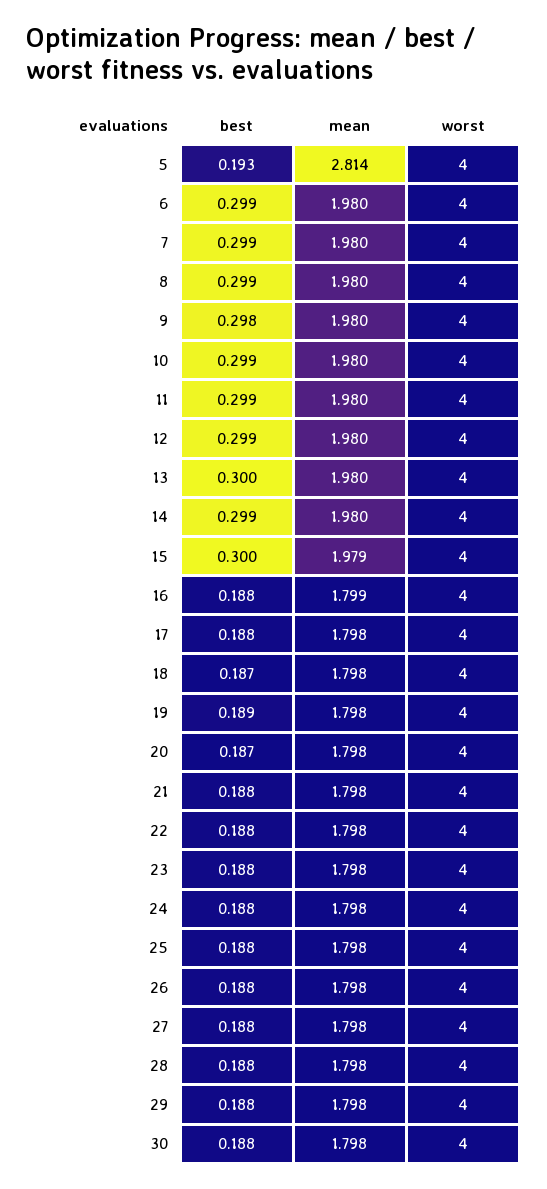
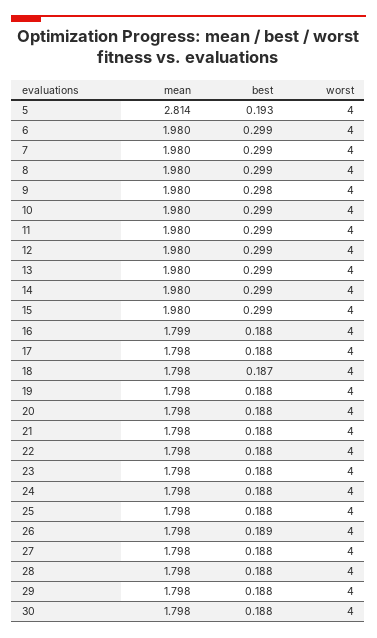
  {
    "best": {
      "5": 0.193,
      "6": 0.299,
      "7": 0.299,
      "8": 0.299,
      "9": 0.298,
      "10": 0.299,
      "11": 0.299,
      "12": 0.299,
-     "13": 0.3,
+     "13": 0.299,
      "14": 0.299,
-     "15": 0.3,
+     "15": 0.299,
      "16": 0.188,
      "17": 0.188,
      "18": 0.187,
-     "19": 0.189,
+     "19": 0.188,
-     "20": 0.187,
+     "20": 0.188,
      "21": 0.188,
      "22": 0.188,
      "23": 0.188,
      "24": 0.188,
      "25": 0.188,
-     "26": 0.188,
+     "26": 0.189,
      "27": 0.188,
      "28": 0.188,
      "29": 0.188,
      "30": 0.188
    },
    "mean": {
      "5": 2.814,
      "6": 1.98,
      "7": 1.98,
      "8": 1.98,
      "9": 1.98,
      "10": 1.98,
      "11": 1.98,
      "12": 1.98,
      "13": 1.98,
      "14": 1.98,
-     "15": 1.979,
+     "15": 1.98,
      "16": 1.799,
      "17": 1.798,
      "18": 1.798,
      "19": 1.798,
      "20": 1.798,
      "21": 1.798,
      "22": 1.798,
      "23": 1.798,
      "24": 1.798,
      "25": 1.798,
      "26": 1.798,
      "27": 1.798,
      "28": 1.798,
      "29": 1.798,
      "30": 1.798
    },
    "worst": {
      "5": 4,
      "6": 4,
      "7": 4,
      "8": 4,
      "9": 4,
      "10": 4,
      "11": 4,
      "12": 4,
      "13": 4,
      "14": 4,
      "15": 4,
      "16": 4,
      "17": 4,
      "18": 4,
      "19": 4,
      "20": 4,
      "21": 4,
      "22": 4,
      "23": 4,
      "24": 4,
      "25": 4,
      "26": 4,
      "27": 4,
      "28": 4,
      "29": 4,
      "30": 4
    }
  }

